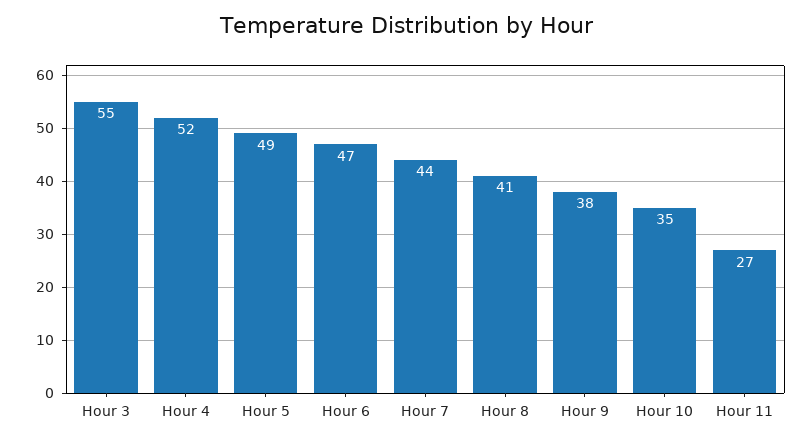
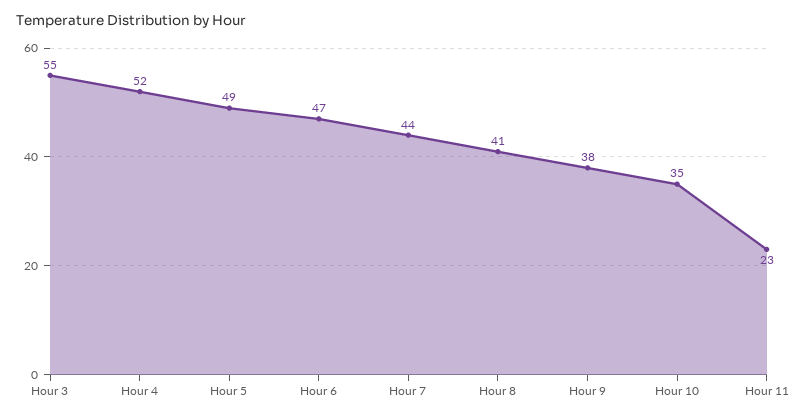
  {
    "Hour 3": 55,
    "Hour 4": 52,
    "Hour 5": 49,
    "Hour 6": 47,
    "Hour 7": 44,
    "Hour 8": 41,
    "Hour 9": 38,
    "Hour 10": 35,
-   "Hour 11": 27
+   "Hour 11": 23
  }

